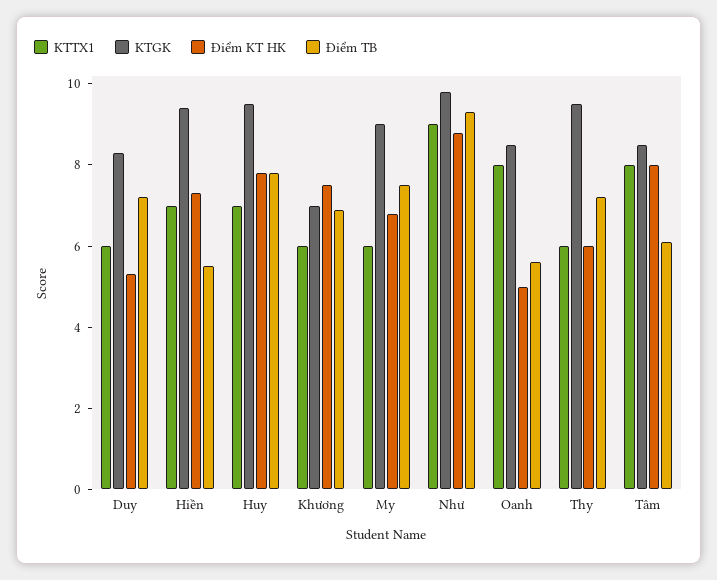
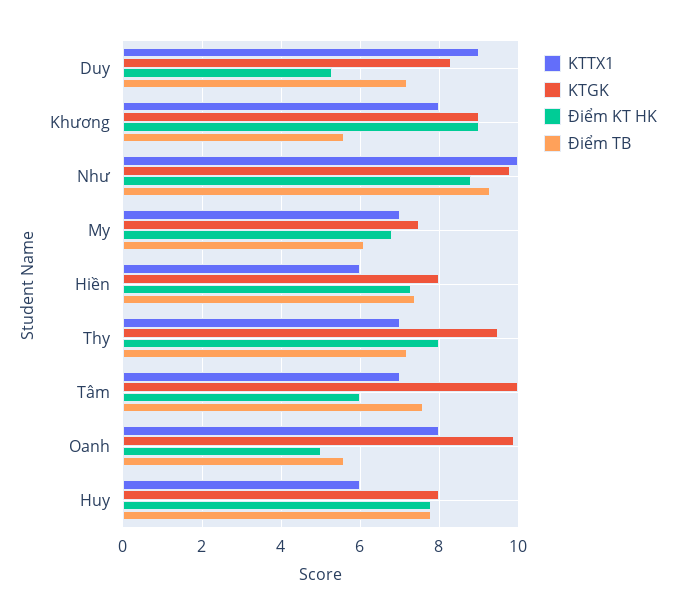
  {
    "KTTX1": {
-     "Duy": 6,
+     "Duy": 9,
-     "Hiền": 7,
+     "Hiền": 6,
-     "Huy": 7,
+     "Huy": 6,
-     "Khương": 6,
+     "Khương": 8,
-     "My": 6,
+     "My": 7,
-     "Như": 9,
+     "Như": 10,
      "Oanh": 8,
-     "Thy": 6,
+     "Thy": 7,
-     "Tâm": 8
+     "Tâm": 7
    },
    "KTGK": {
      "Duy": 8.5,
-     "Hiền": 9.5,
+     "Hiền": 8,
-     "Huy": 9.5,
+     "Huy": 8,
-     "Khương": 7,
+     "Khương": 9,
-     "My": 9,
+     "My": 7.5,
      "Như": 10,
-     "Oanh": 8.5,
+     "Oanh": 10,
      "Thy": 9.5,
-     "Tâm": 8.5
+     "Tâm": 10
    },
    "Điểm KT HK": {
      "Duy": 5.5,
      "Hiền": 7.5,
      "Huy": 8,
-     "Khương": 7.5,
+     "Khương": 9,
      "My": 7,
      "Như": 9,
      "Oanh": 5,
-     "Thy": 6,
+     "Thy": 8,
-     "Tâm": 8
+     "Tâm": 6
    },
    "Điểm TB": {
      "Duy": 7,
-     "Hiền": 5.5,
+     "Hiền": 7.5,
      "Huy": 8,
-     "Khương": 7,
+     "Khương": 5.5,
-     "My": 7.5,
+     "My": 6,
      "Như": 9.5,
      "Oanh": 5.5,
      "Thy": 7,
-     "Tâm": 6
+     "Tâm": 7.5
    }
  }

